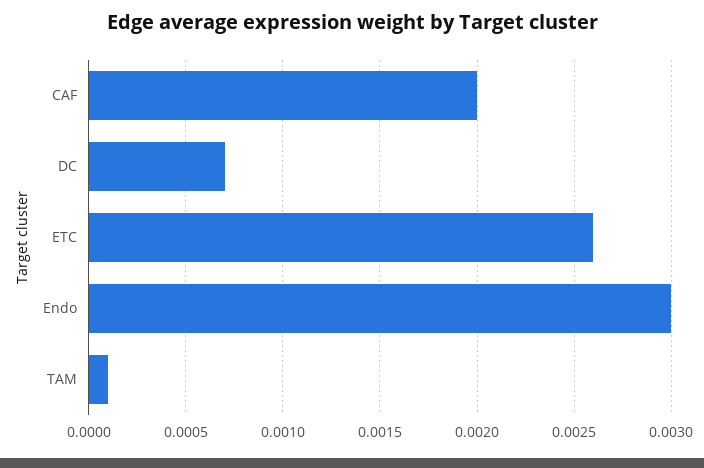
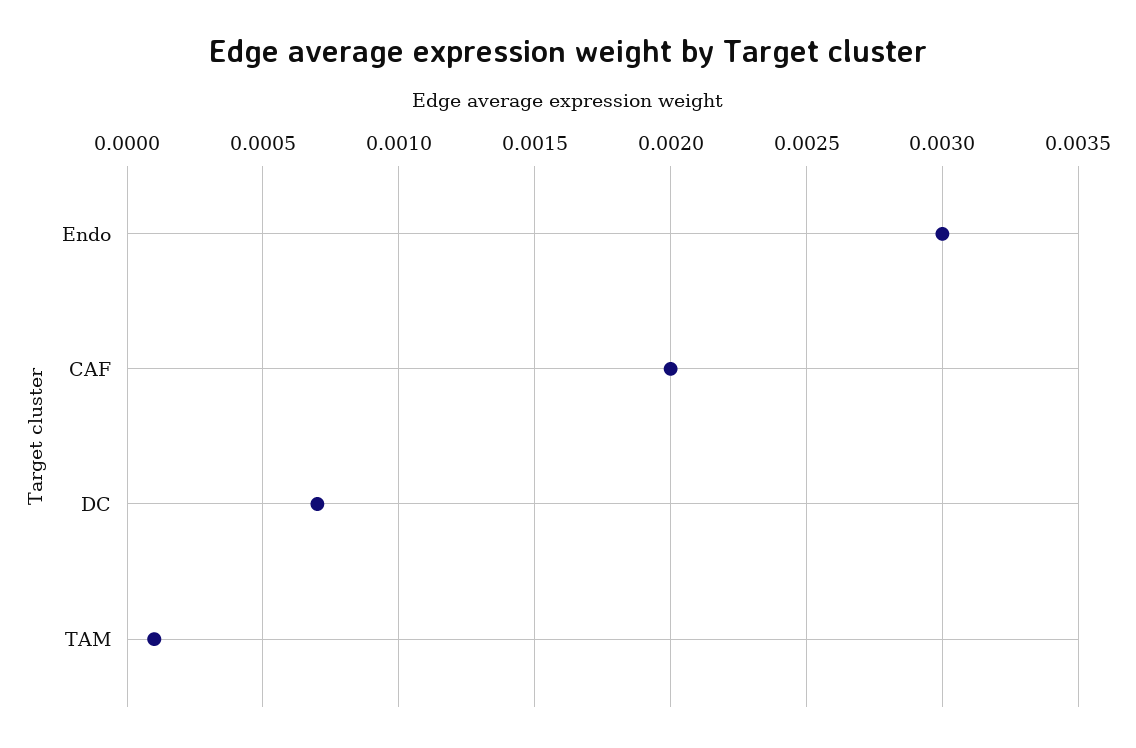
  {
    "CAF": 0.002,
    "DC": 0.0007,
-   "ETC": 0.0026,
    "Endo": 0.003,
    "TAM": 0.0001
  }

